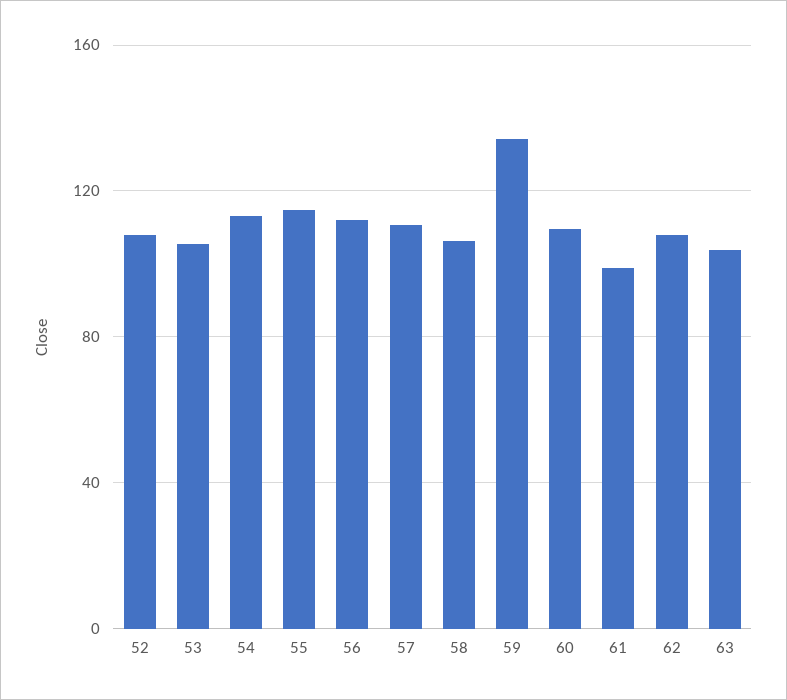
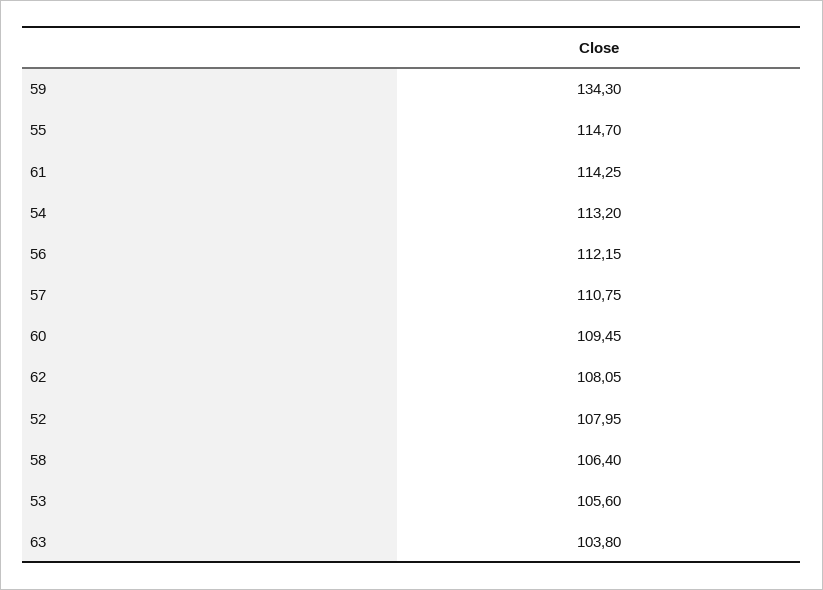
  {
    "52": 107.95,
    "53": 105.6,
    "54": 113.2,
    "55": 114.7,
    "56": 112.15,
    "57": 110.75,
    "58": 106.4,
    "59": 134.3,
    "60": 109.45,
-   "61": 100,
+   "61": 114.25,
    "62": 108.05,
    "63": 103.8
  }

